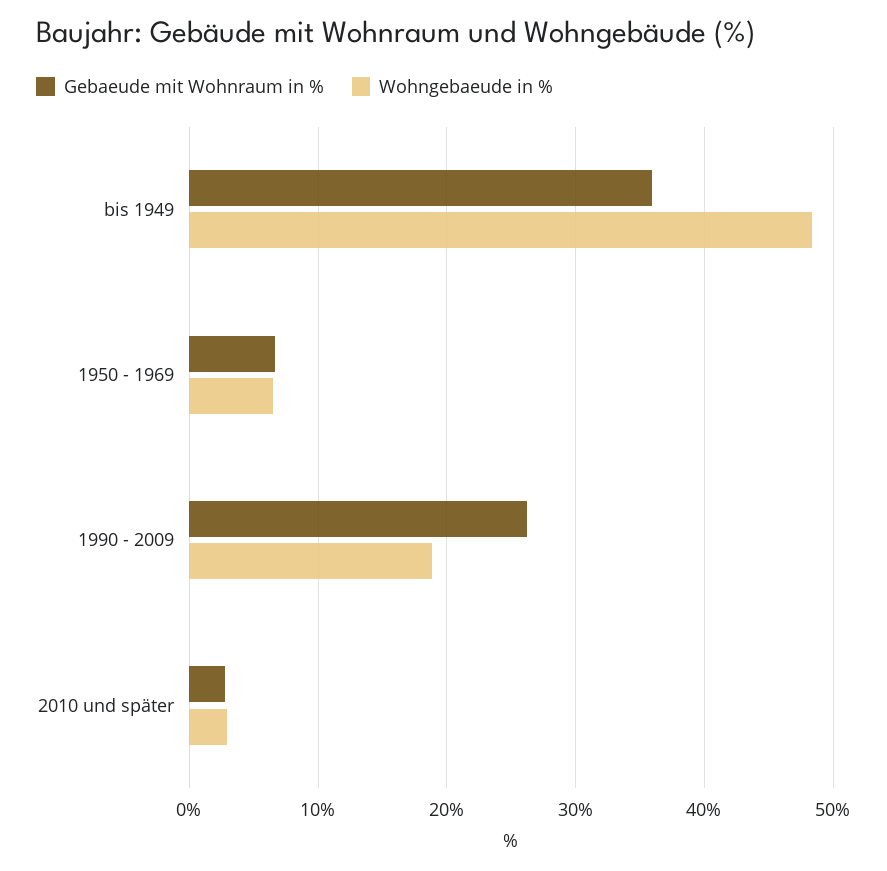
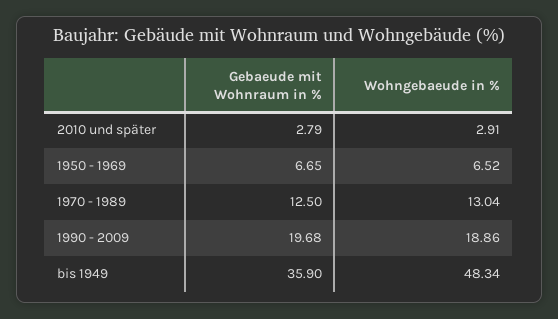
  {
    "Gebaeude mit Wohnraum in %": {
      "bis 1949": 35.9,
      "1950 - 1969": 6.65,
-     "1990 - 2009": 26,
+     "1990 - 2009": 19.68,
-     "2010 und später": 2.79
+     "2010 und später": 2.79,
+     "1970 - 1989": 12.5
    },
    "Wohngebaeude in %": {
      "bis 1949": 48.34,
      "1950 - 1969": 6.52,
      "1990 - 2009": 18.86,
-     "2010 und später": 2.91
+     "2010 und später": 2.91,
+     "1970 - 1989": 13.04
    }
  }

